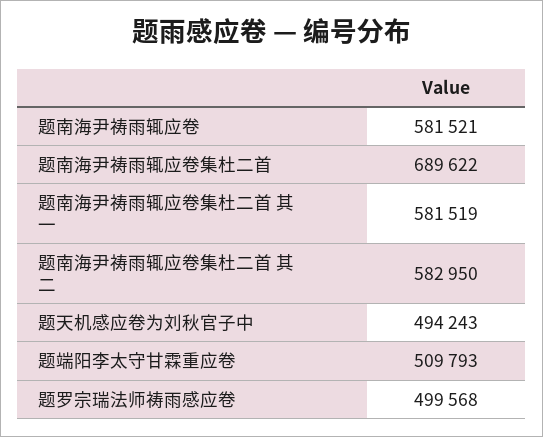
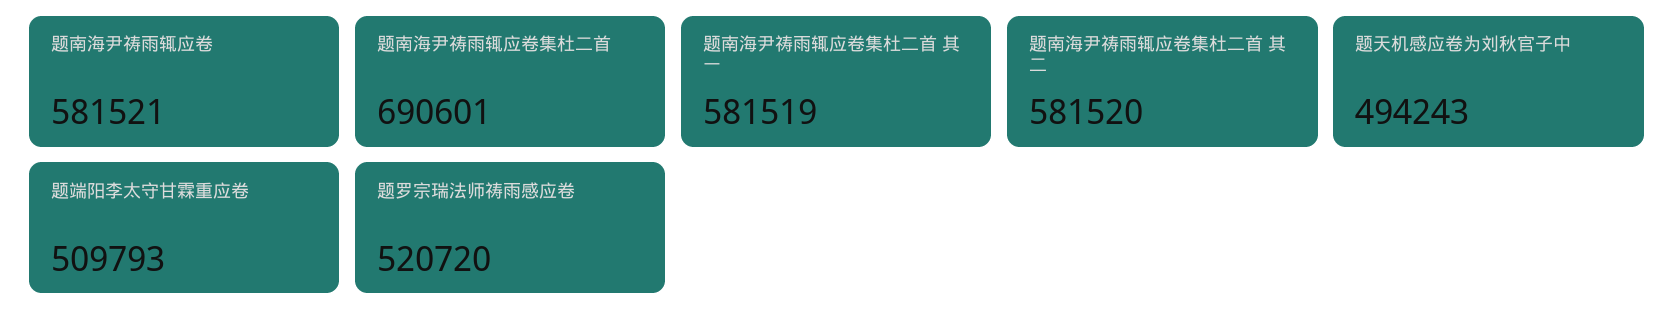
  {
    "题南海尹祷雨辄应卷": 581521,
-   "题南海尹祷雨辄应卷集杜二首": 689622,
+   "题南海尹祷雨辄应卷集杜二首": 690601,
    "题南海尹祷雨辄应卷集杜二首 其一": 581519,
-   "题南海尹祷雨辄应卷集杜二首 其二": 582950,
+   "题南海尹祷雨辄应卷集杜二首 其二": 581520,
    "题天机感应卷为刘秋官子中": 494243,
    "题端阳李太守甘霖重应卷": 509793,
-   "题罗宗瑞法师祷雨感应卷": 499568
+   "题罗宗瑞法师祷雨感应卷": 520720
  }

